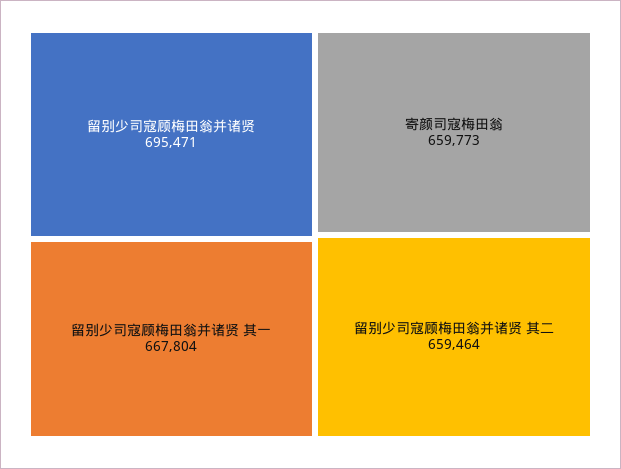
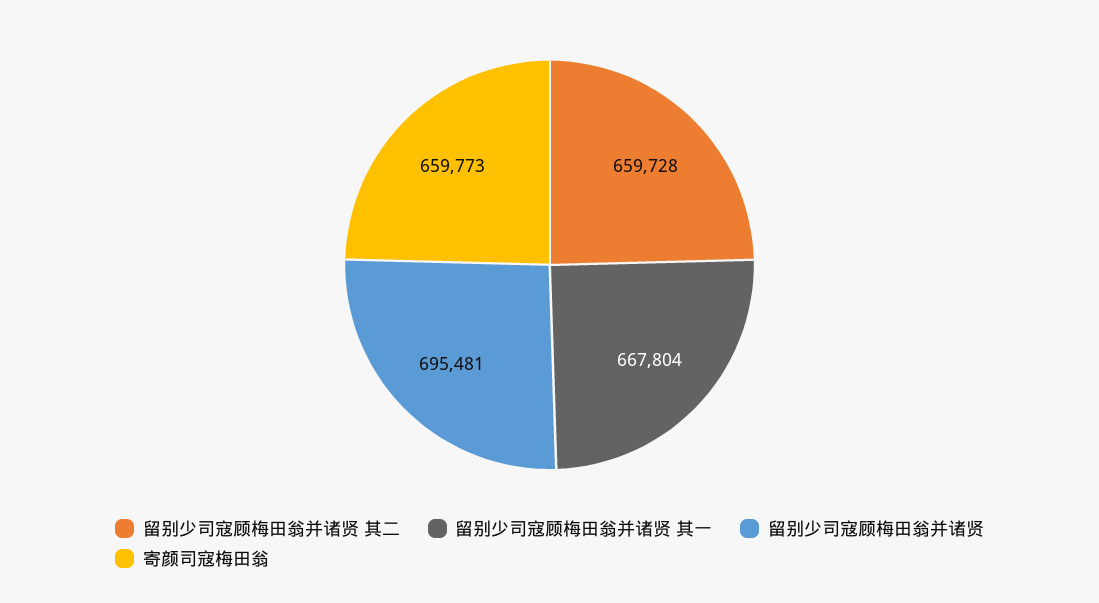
  {
-   "留别少司寇顾梅田翁并诸贤": 695471,
+   "留别少司寇顾梅田翁并诸贤": 695481,
    "留别少司寇顾梅田翁并诸贤 其一": 667804,
    "寄颜司寇梅田翁": 659773,
-   "留别少司寇顾梅田翁并诸贤 其二": 659464
+   "留别少司寇顾梅田翁并诸贤 其二": 659728
  }

